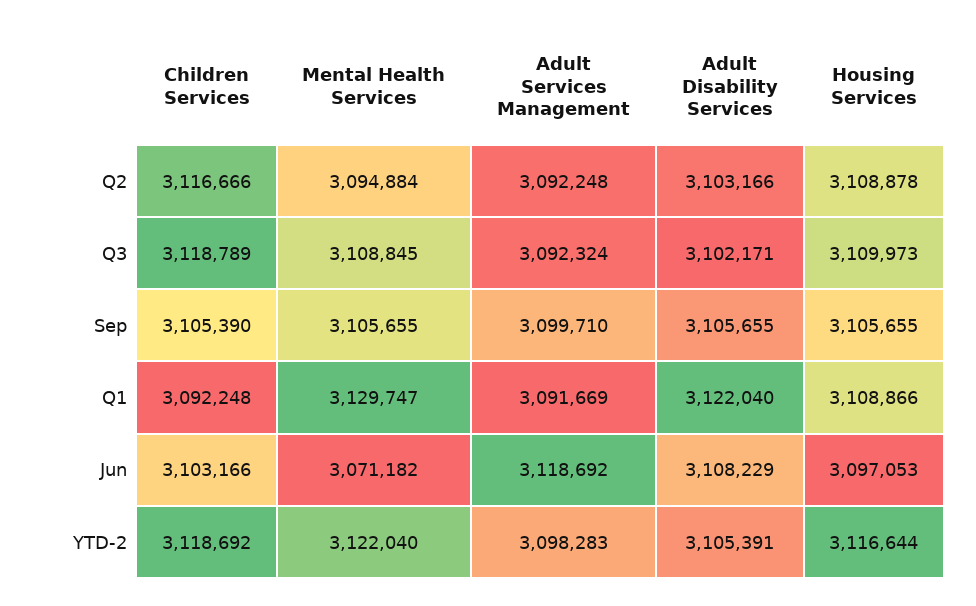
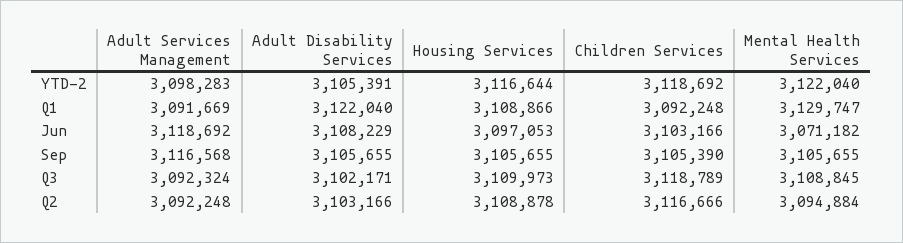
  {
    "Children Services": {
      "Q2": 3116666,
      "Q3": 3118789,
      "Sep": 3105390,
      "Q1": 3092248,
      "Jun": 3103166,
      "YTD-2": 3118692
    },
    "Mental Health Services": {
      "Q2": 3094884,
      "Q3": 3108845,
      "Sep": 3105655,
      "Q1": 3129747,
      "Jun": 3071182,
      "YTD-2": 3122040
    },
    "Adult Services Management": {
      "Q2": 3092248,
      "Q3": 3092324,
-     "Sep": 3099710,
+     "Sep": 3116568,
      "Q1": 3091669,
      "Jun": 3118692,
      "YTD-2": 3098283
    },
    "Adult Disability Services": {
      "Q2": 3103166,
      "Q3": 3102171,
      "Sep": 3105655,
      "Q1": 3122040,
      "Jun": 3108229,
      "YTD-2": 3105391
    },
    "Housing Services": {
      "Q2": 3108878,
      "Q3": 3109973,
      "Sep": 3105655,
      "Q1": 3108866,
      "Jun": 3097053,
      "YTD-2": 3116644
    }
  }

